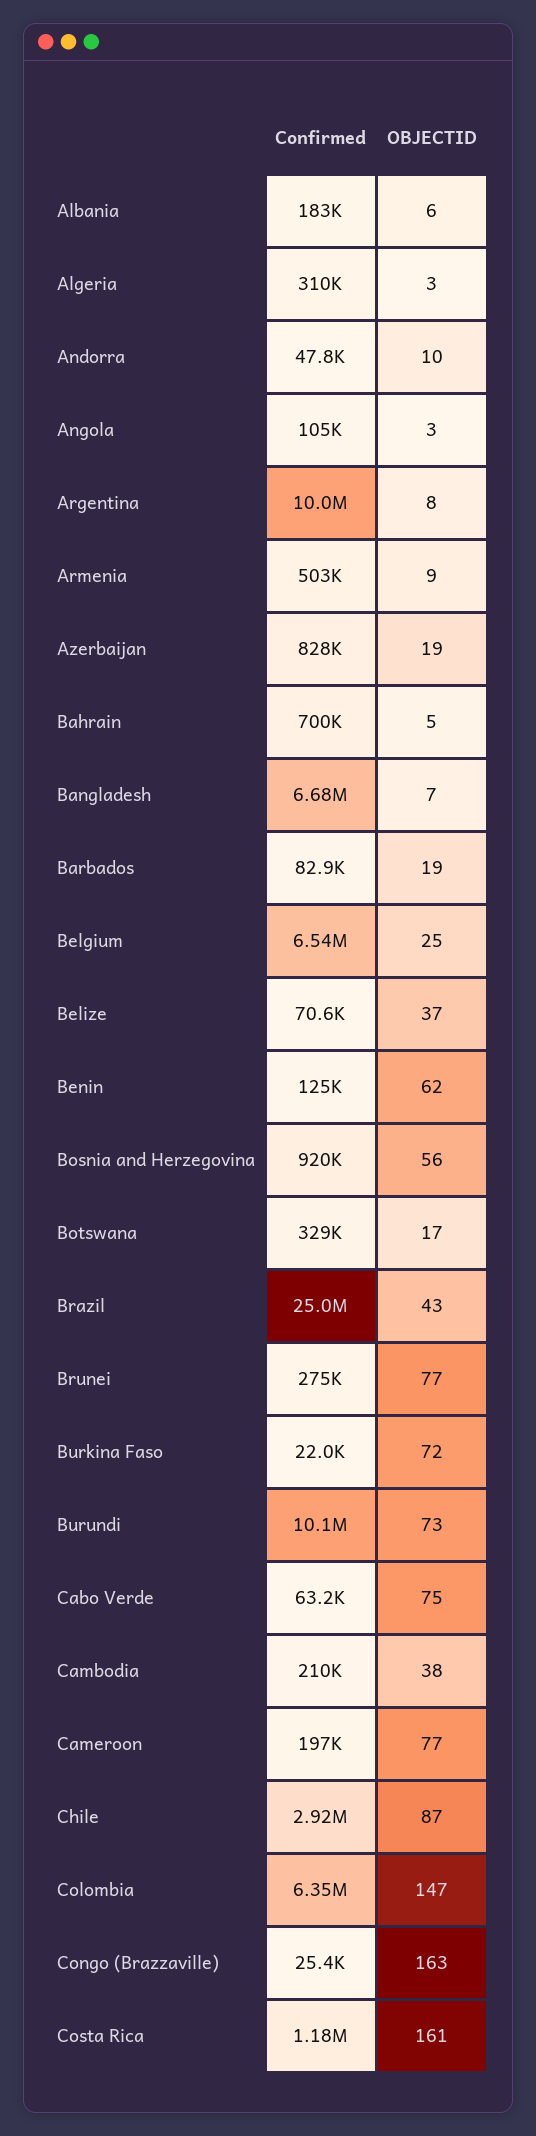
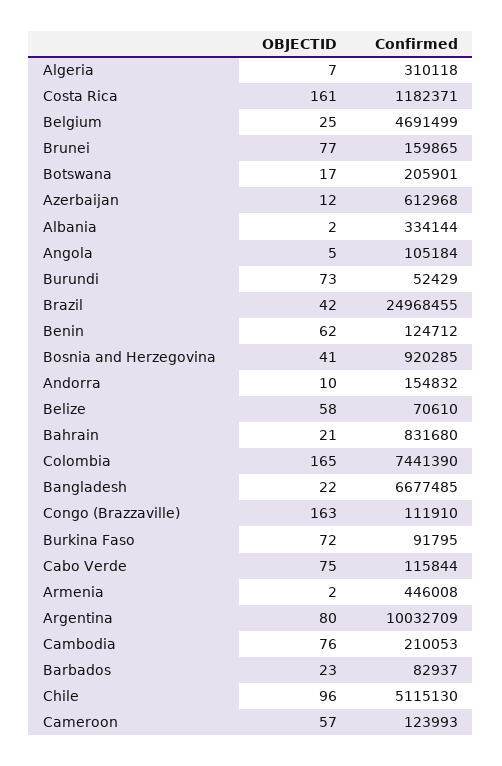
  {
    "Confirmed": {
-     "Albania": 183000,
+     "Albania": 334144,
      "Algeria": 310118,
-     "Andorra": 47800,
+     "Andorra": 154832,
      "Angola": 105184,
      "Argentina": 10032709,
-     "Armenia": 503000,
+     "Armenia": 446008,
-     "Azerbaijan": 828000,
+     "Azerbaijan": 612968,
-     "Bahrain": 700000,
+     "Bahrain": 831680,
      "Bangladesh": 6677485,
      "Barbados": 82937,
-     "Belgium": 6540000,
+     "Belgium": 4691499,
      "Belize": 70610,
      "Benin": 124712,
      "Bosnia and Herzegovina": 920285,
-     "Botswana": 329000,
+     "Botswana": 205901,
      "Brazil": 24968455,
-     "Brunei": 275000,
+     "Brunei": 159865,
-     "Burkina Faso": 22000,
+     "Burkina Faso": 91795,
-     "Burundi": 10100000,
+     "Burundi": 52429,
-     "Cabo Verde": 63200,
+     "Cabo Verde": 115844,
      "Cambodia": 210053,
-     "Cameroon": 197000,
+     "Cameroon": 123993,
-     "Chile": 2920000,
+     "Chile": 5115130,
-     "Colombia": 6350000,
+     "Colombia": 7441390,
-     "Congo (Brazzaville)": 25400,
+     "Congo (Brazzaville)": 111910,
      "Costa Rica": 1182371
    },
    "OBJECTID": {
-     "Albania": 6,
+     "Albania": 2,
-     "Algeria": 3,
+     "Algeria": 7,
      "Andorra": 10,
-     "Angola": 3,
+     "Angola": 5,
-     "Argentina": 8,
+     "Argentina": 80,
-     "Armenia": 9,
+     "Armenia": 2,
-     "Azerbaijan": 19,
+     "Azerbaijan": 12,
-     "Bahrain": 5,
+     "Bahrain": 21,
-     "Bangladesh": 7,
+     "Bangladesh": 22,
-     "Barbados": 19,
+     "Barbados": 23,
      "Belgium": 25,
-     "Belize": 37,
+     "Belize": 58,
      "Benin": 62,
-     "Bosnia and Herzegovina": 56,
+     "Bosnia and Herzegovina": 41,
      "Botswana": 17,
-     "Brazil": 43,
+     "Brazil": 42,
      "Brunei": 77,
      "Burkina Faso": 72,
      "Burundi": 73,
      "Cabo Verde": 75,
-     "Cambodia": 38,
+     "Cambodia": 76,
-     "Cameroon": 77,
+     "Cameroon": 57,
-     "Chile": 87,
+     "Chile": 96,
-     "Colombia": 147,
+     "Colombia": 165,
      "Congo (Brazzaville)": 163,
      "Costa Rica": 161
    }
  }

